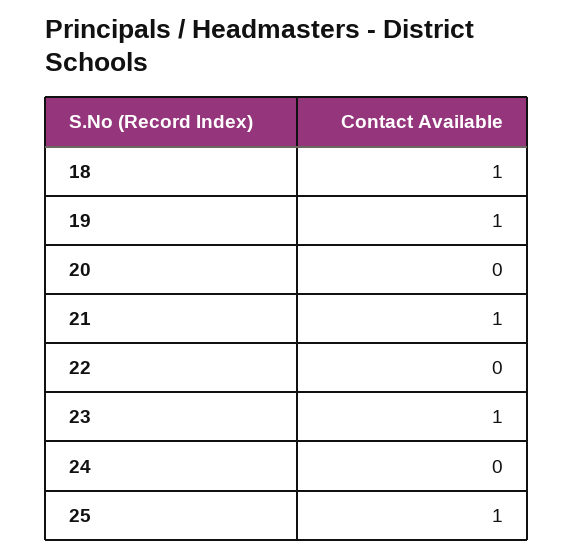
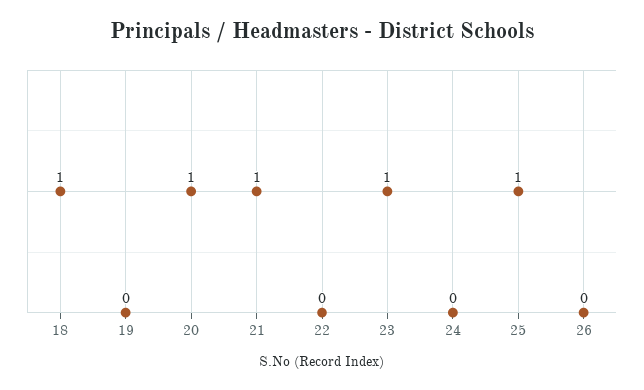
  {
    "18": 1,
-   "19": 1,
+   "19": 0,
-   "20": 0,
+   "20": 1,
    "21": 1,
    "22": 0,
    "23": 1,
    "24": 0,
-   "25": 1
+   "25": 1,
+   "26": 0
  }

